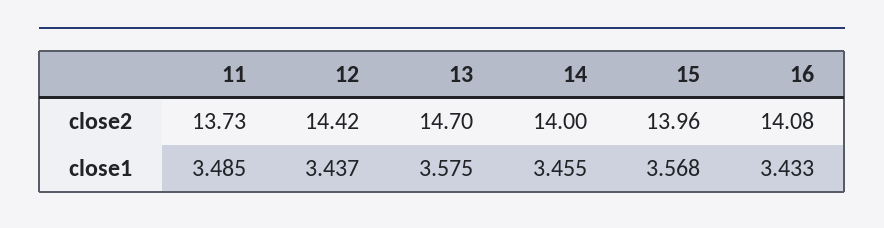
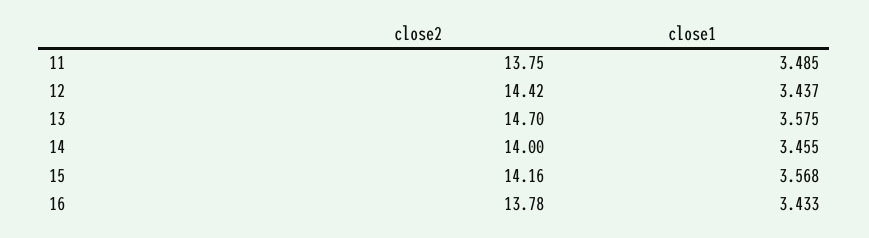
  {
    "11": {
-     "close2": 13.73,
+     "close2": 13.75,
      "close1": 3.485
    },
    "12": {
      "close2": 14.42,
      "close1": 3.437
    },
    "13": {
      "close2": 14.7,
      "close1": 3.575
    },
    "14": {
      "close2": 14,
      "close1": 3.455
    },
    "15": {
-     "close2": 13.96,
+     "close2": 14.16,
      "close1": 3.568
    },
    "16": {
-     "close2": 14.08,
+     "close2": 13.78,
      "close1": 3.433
    }
  }

